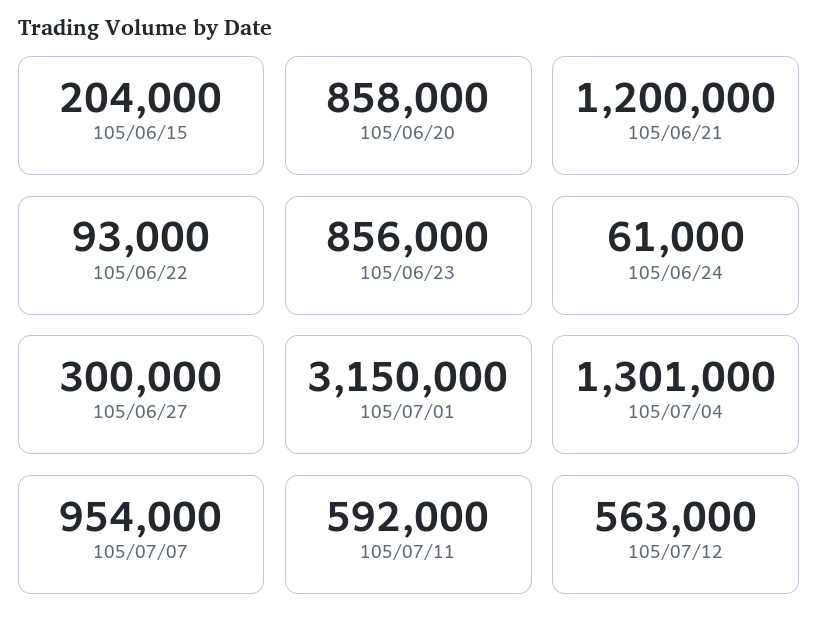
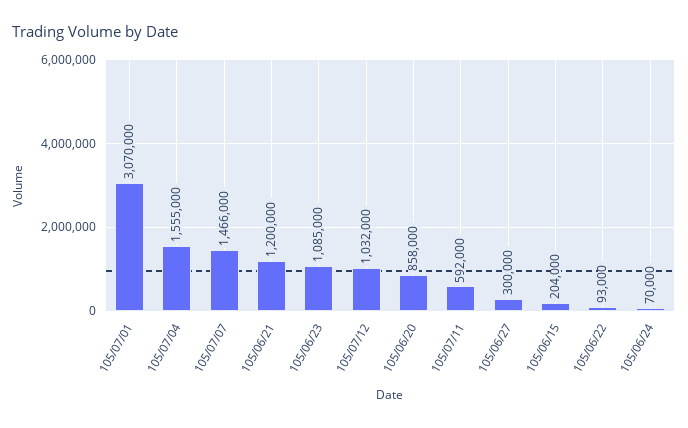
  {
    "105/06/15": 204000,
    "105/06/20": 858000,
    "105/06/21": 1200000,
    "105/06/22": 93000,
-   "105/06/23": 856000,
+   "105/06/23": 1085000,
-   "105/06/24": 61000,
+   "105/06/24": 70000,
    "105/06/27": 300000,
-   "105/07/01": 3150000,
+   "105/07/01": 3070000,
-   "105/07/04": 1301000,
+   "105/07/04": 1555000,
-   "105/07/07": 954000,
+   "105/07/07": 1466000,
    "105/07/11": 592000,
-   "105/07/12": 563000
+   "105/07/12": 1032000
  }

